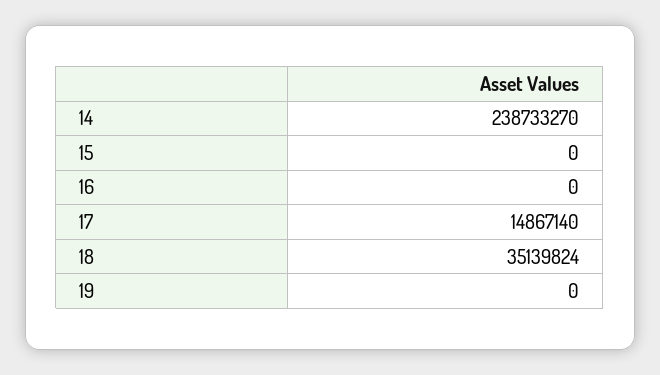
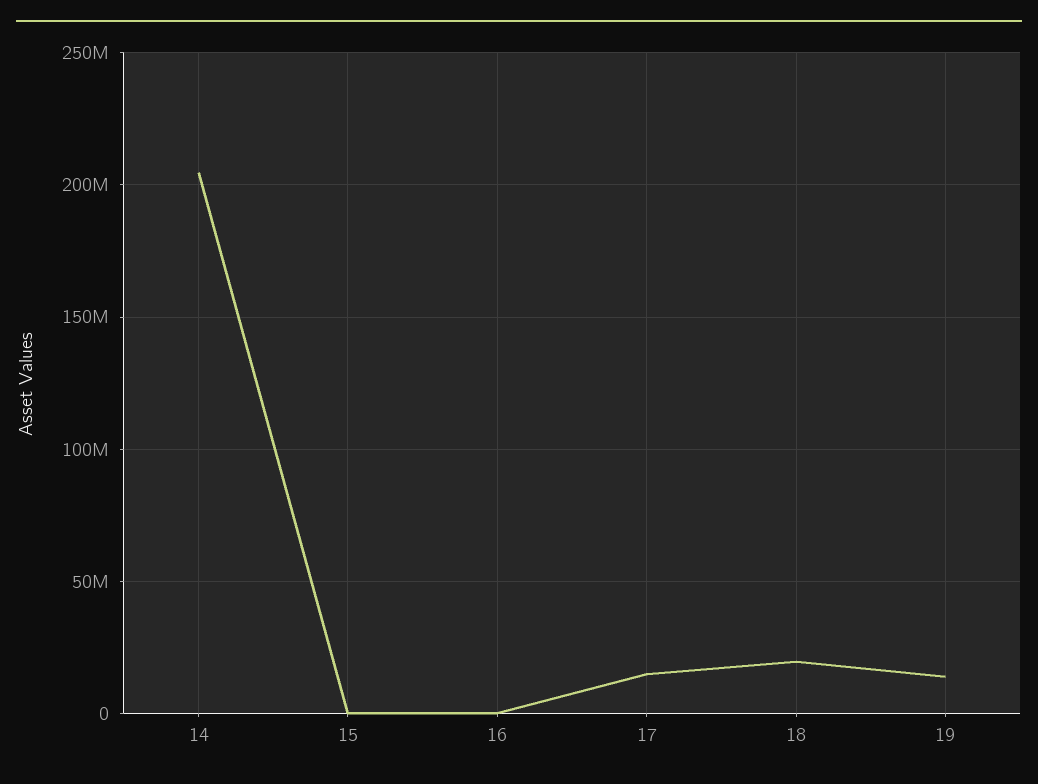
  {
-   "14": 238733270,
+   "14": 205000000,
    "15": 0,
    "16": 0,
    "17": 14867140,
-   "18": 35139824,
+   "18": 20000000,
-   "19": 0
+   "19": 15000000
  }

